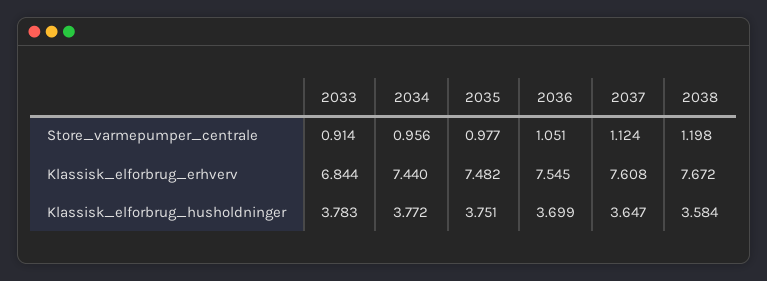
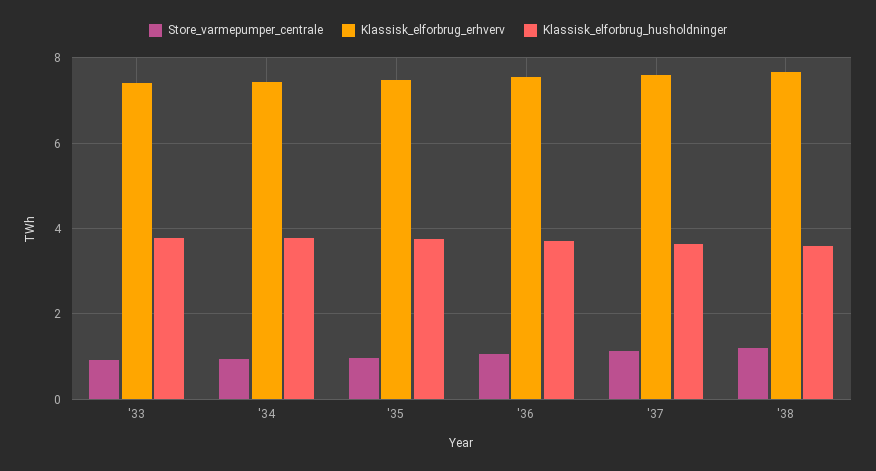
  {
    "Store_varmepumper_centrale": {
      "2033": 0.914,
      "2034": 0.956,
      "2035": 0.977,
      "2036": 1.051,
      "2037": 1.124,
      "2038": 1.198
    },
    "Klassisk_elforbrug_erhverv": {
-     "2033": 6.844,
+     "2033": 7.4,
      "2034": 7.44,
      "2035": 7.482,
      "2036": 7.545,
      "2037": 7.608,
      "2038": 7.672
    },
    "Klassisk_elforbrug_husholdninger": {
      "2033": 3.783,
      "2034": 3.772,
      "2035": 3.751,
      "2036": 3.699,
      "2037": 3.647,
      "2038": 3.584
    }
  }

